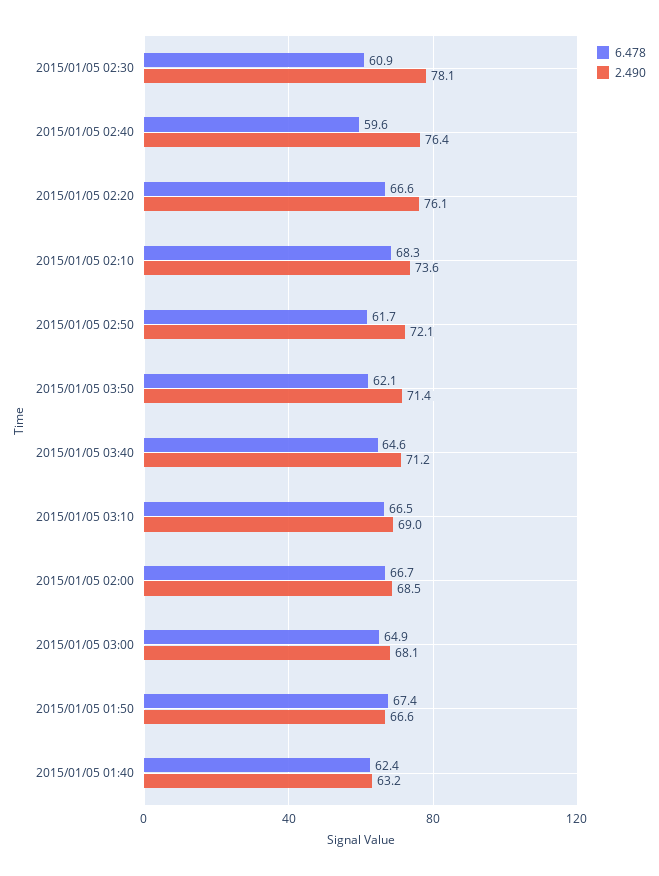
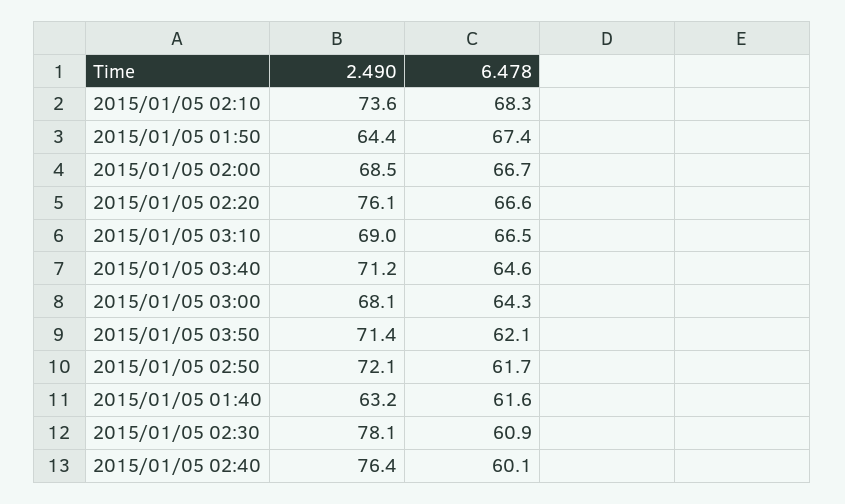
  {
    "6.478": {
      "2015/01/05 02:30": 60.9,
-     "2015/01/05 02:40": 59.6,
+     "2015/01/05 02:40": 60.1,
      "2015/01/05 02:20": 66.6,
      "2015/01/05 02:10": 68.3,
      "2015/01/05 02:50": 61.7,
      "2015/01/05 03:50": 62.1,
      "2015/01/05 03:40": 64.6,
      "2015/01/05 03:10": 66.5,
      "2015/01/05 02:00": 66.7,
-     "2015/01/05 03:00": 64.9,
+     "2015/01/05 03:00": 64.3,
      "2015/01/05 01:50": 67.4,
-     "2015/01/05 01:40": 62.4
+     "2015/01/05 01:40": 61.6
    },
    "2.490": {
      "2015/01/05 02:30": 78.1,
      "2015/01/05 02:40": 76.4,
      "2015/01/05 02:20": 76.1,
      "2015/01/05 02:10": 73.6,
      "2015/01/05 02:50": 72.1,
      "2015/01/05 03:50": 71.4,
      "2015/01/05 03:40": 71.2,
      "2015/01/05 03:10": 69,
      "2015/01/05 02:00": 68.5,
      "2015/01/05 03:00": 68.1,
-     "2015/01/05 01:50": 66.6,
+     "2015/01/05 01:50": 64.4,
      "2015/01/05 01:40": 63.2
    }
  }

